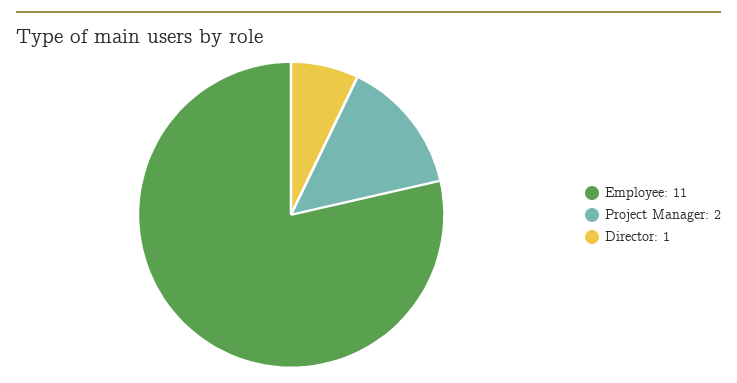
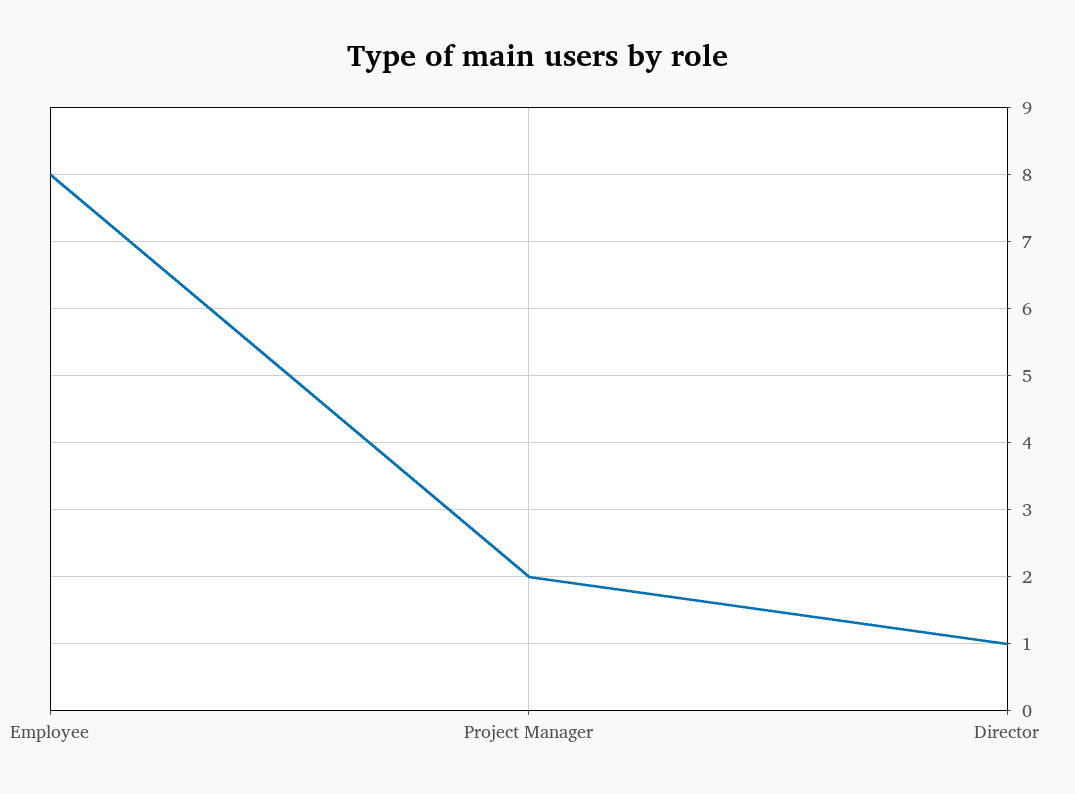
  {
-   "Employee": 11,
+   "Employee": 8,
    "Project Manager": 2,
    "Director": 1
  }

